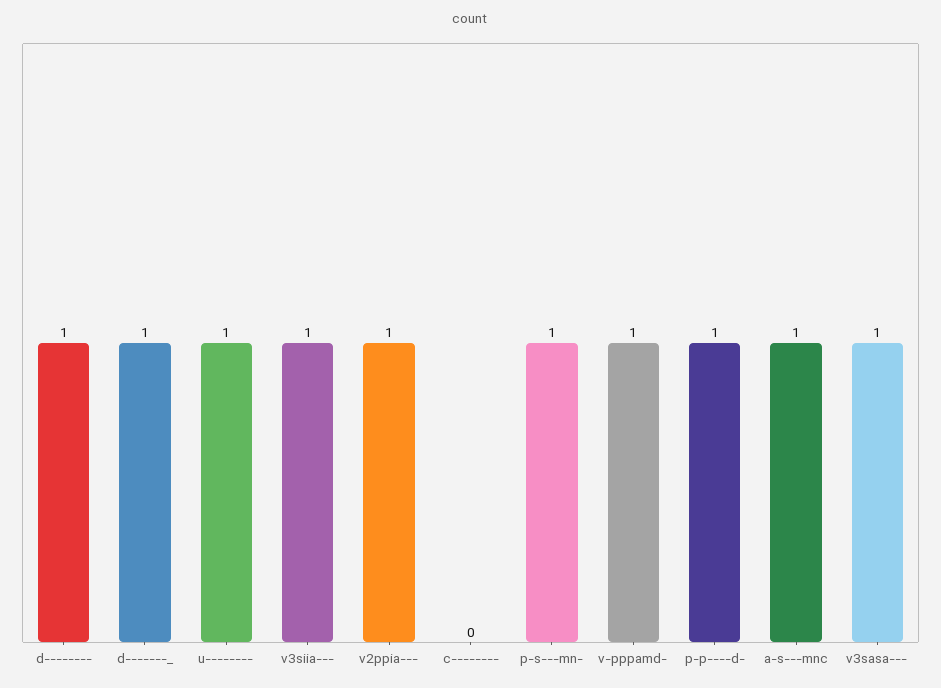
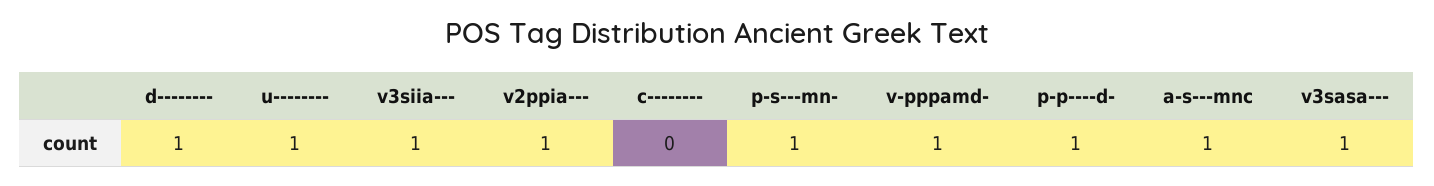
  {
    "d--------": 1,
-   "d-------_": 1,
    "u--------": 1,
    "v3siia---": 1,
    "v2ppia---": 1,
    "c--------": 0,
    "p-s---mn-": 1,
    "v-pppamd-": 1,
    "p-p----d-": 1,
    "a-s---mnc": 1,
    "v3sasa---": 1
  }

